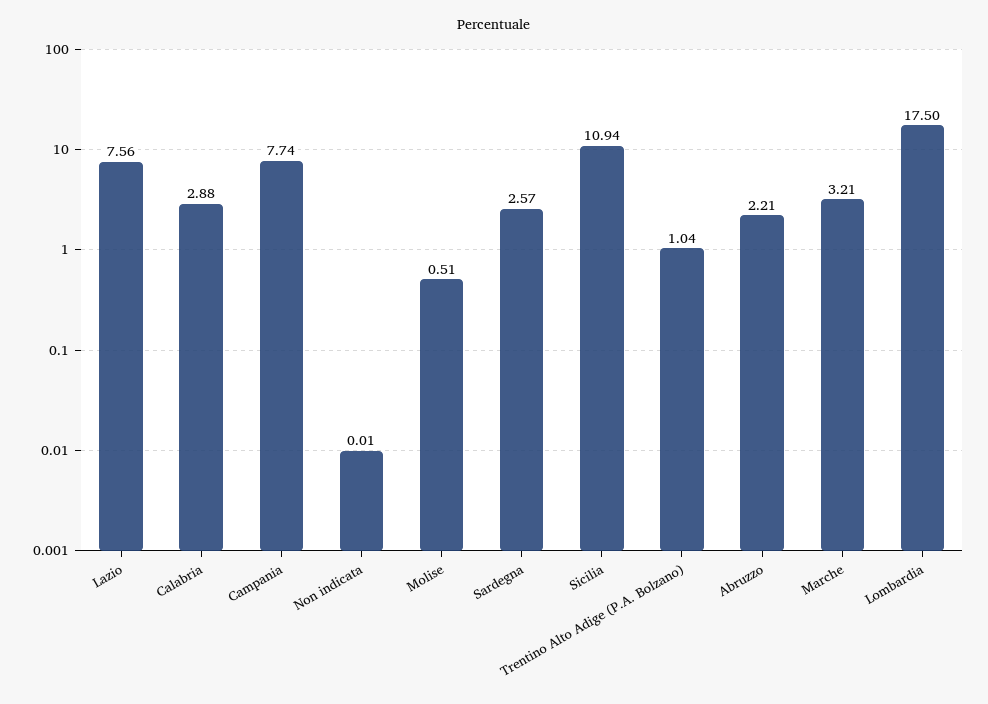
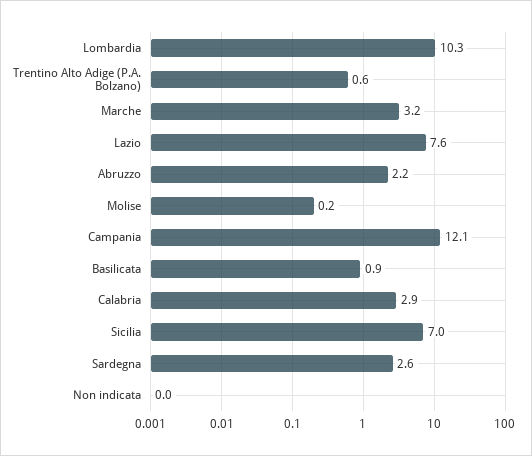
  {
    "Lazio": 7.56,
    "Calabria": 2.88,
-   "Campania": 7.74,
+   "Campania": 12.1,
    "Non indicata": 0.01,
-   "Molise": 0.51,
+   "Molise": 0.2,
    "Sardegna": 2.57,
-   "Sicilia": 10.94,
+   "Sicilia": 7,
-   "Trentino Alto Adige (P.A. Bolzano)": 1.04,
+   "Trentino Alto Adige (P.A. Bolzano)": 0.6,
    "Abruzzo": 2.21,
    "Marche": 3.21,
-   "Lombardia": 17.5
+   "Lombardia": 10.3,
+   "Basilicata": 0.9
  }

